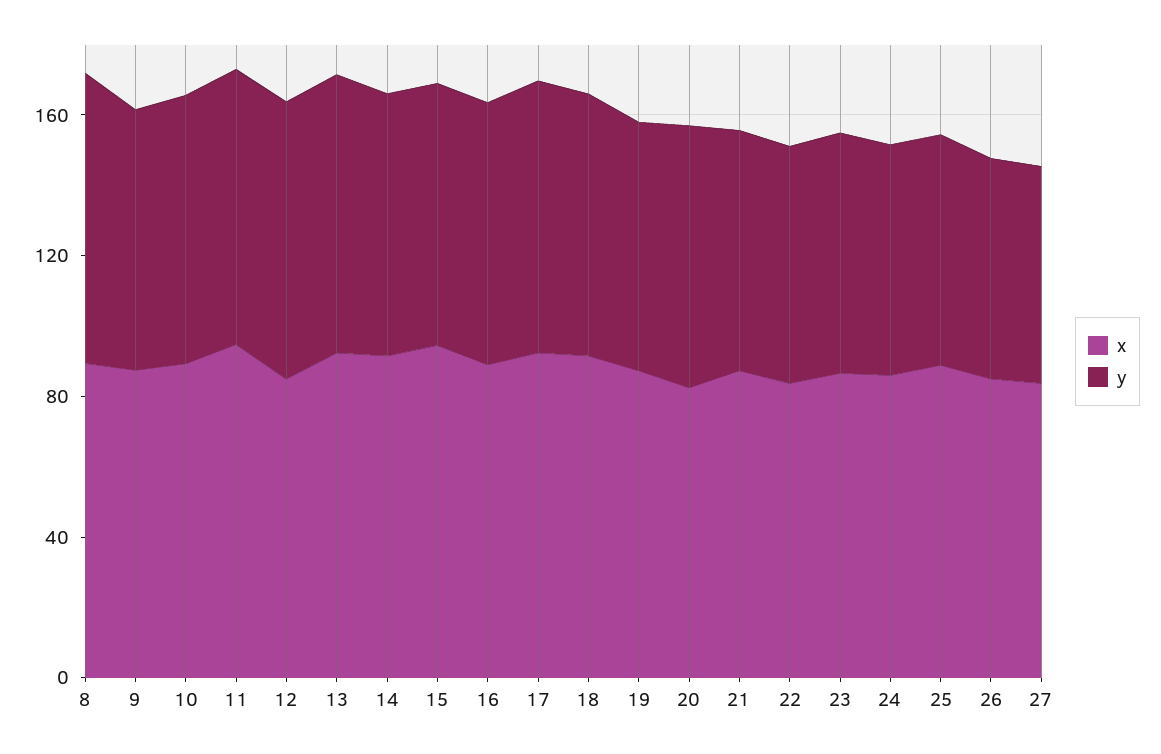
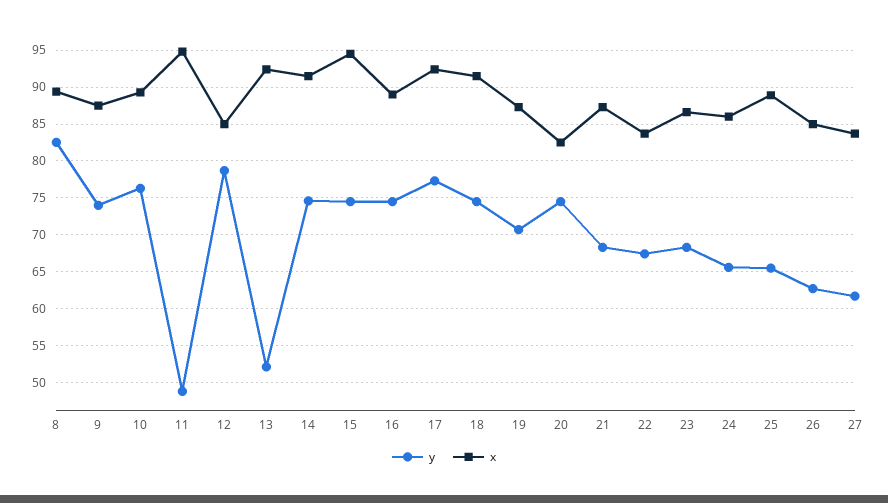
  {
    "x": {
      "8": 89,
      "9": 88,
      "10": 89,
      "11": 95,
      "12": 85,
      "13": 92,
      "14": 92,
      "15": 95,
      "16": 89,
      "17": 92,
      "18": 92,
      "19": 87,
      "20": 83,
      "21": 87,
      "22": 84,
      "23": 87,
      "24": 86,
      "25": 89,
      "26": 85,
      "27": 84
    },
    "y": {
      "8": 83,
      "9": 74,
      "10": 76,
-     "11": 80,
+     "11": 49,
      "12": 79,
-     "13": 80,
+     "13": 52,
      "14": 75,
      "15": 75,
      "16": 75,
      "17": 77,
      "18": 75,
      "19": 71,
      "20": 75,
      "21": 68,
      "22": 67,
      "23": 68,
      "24": 66,
      "25": 66,
      "26": 63,
      "27": 62
    }
  }

